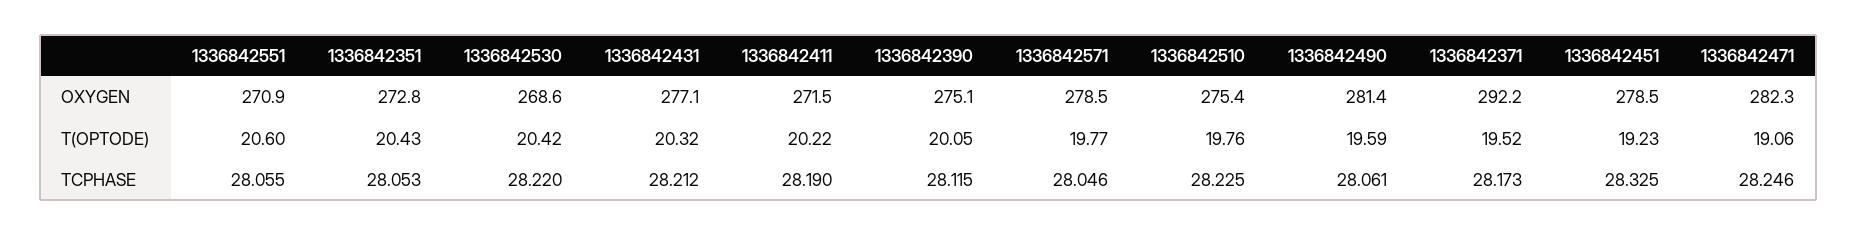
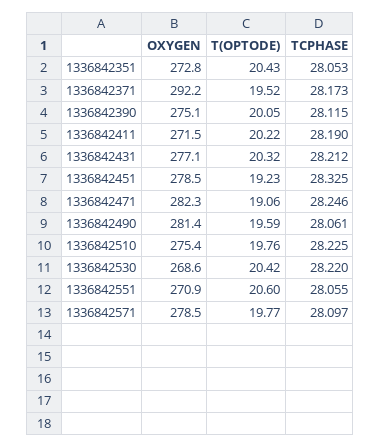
  {
    "1336842551": {
      "OXYGEN": 270.9,
      "T(OPTODE)": 20.6,
      "TCPHASE": 28.055
    },
    "1336842351": {
      "OXYGEN": 272.8,
      "T(OPTODE)": 20.43,
      "TCPHASE": 28.053
    },
    "1336842530": {
      "OXYGEN": 268.6,
      "T(OPTODE)": 20.42,
      "TCPHASE": 28.22
    },
    "1336842431": {
      "OXYGEN": 277.1,
      "T(OPTODE)": 20.32,
      "TCPHASE": 28.212
    },
    "1336842411": {
      "OXYGEN": 271.5,
      "T(OPTODE)": 20.22,
      "TCPHASE": 28.19
    },
    "1336842390": {
      "OXYGEN": 275.1,
      "T(OPTODE)": 20.05,
      "TCPHASE": 28.115
    },
    "1336842571": {
      "OXYGEN": 278.5,
      "T(OPTODE)": 19.77,
-     "TCPHASE": 28.046
+     "TCPHASE": 28.097
    },
    "1336842510": {
      "OXYGEN": 275.4,
      "T(OPTODE)": 19.76,
      "TCPHASE": 28.225
    },
    "1336842490": {
      "OXYGEN": 281.4,
      "T(OPTODE)": 19.59,
      "TCPHASE": 28.061
    },
    "1336842371": {
      "OXYGEN": 292.2,
      "T(OPTODE)": 19.52,
      "TCPHASE": 28.173
    },
    "1336842451": {
      "OXYGEN": 278.5,
      "T(OPTODE)": 19.23,
      "TCPHASE": 28.325
    },
    "1336842471": {
      "OXYGEN": 282.3,
      "T(OPTODE)": 19.06,
      "TCPHASE": 28.246
    }
  }

